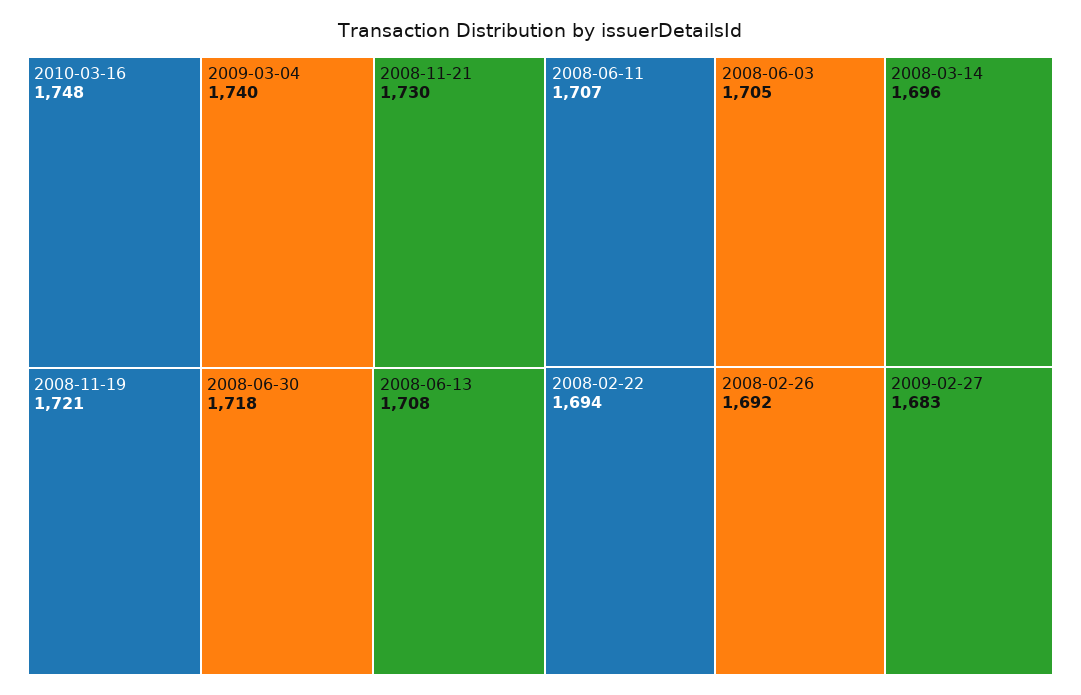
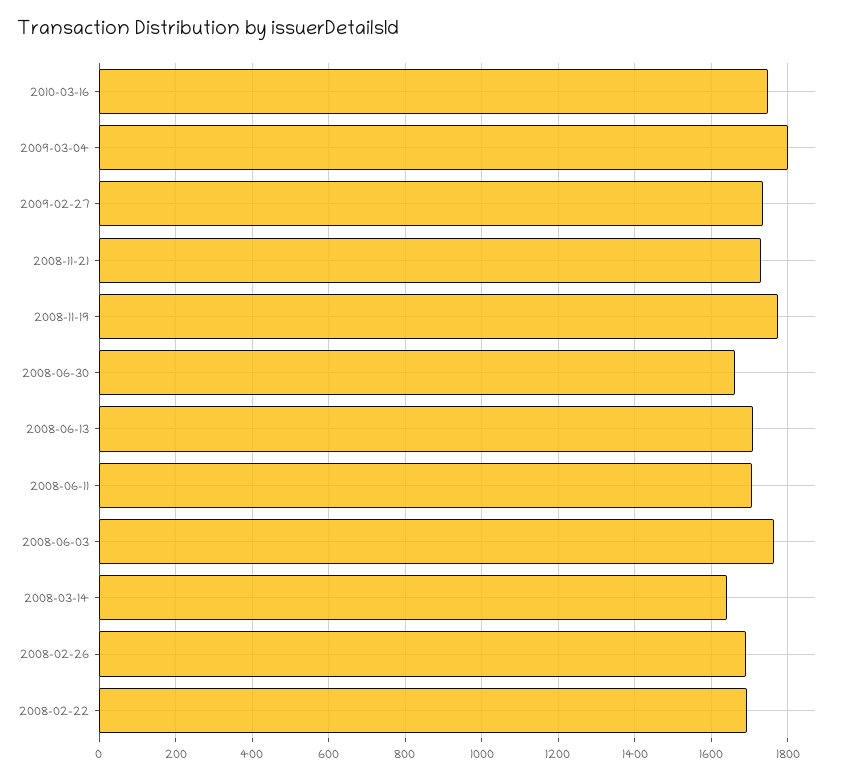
  {
    "2010-03-16": 1748,
-   "2009-03-04": 1740,
+   "2009-03-04": 1800,
    "2008-11-21": 1730,
-   "2008-11-19": 1721,
+   "2008-11-19": 1780,
-   "2008-06-30": 1718,
+   "2008-06-30": 1660,
    "2008-06-13": 1708,
    "2008-06-11": 1707,
-   "2008-06-03": 1705,
+   "2008-06-03": 1760,
-   "2008-03-14": 1696,
+   "2008-03-14": 1640,
    "2008-02-22": 1694,
    "2008-02-26": 1692,
-   "2009-02-27": 1683
+   "2009-02-27": 1740
  }

